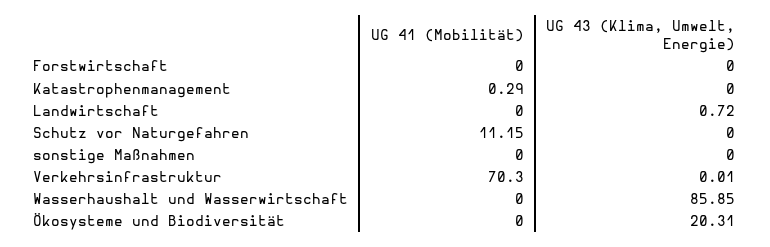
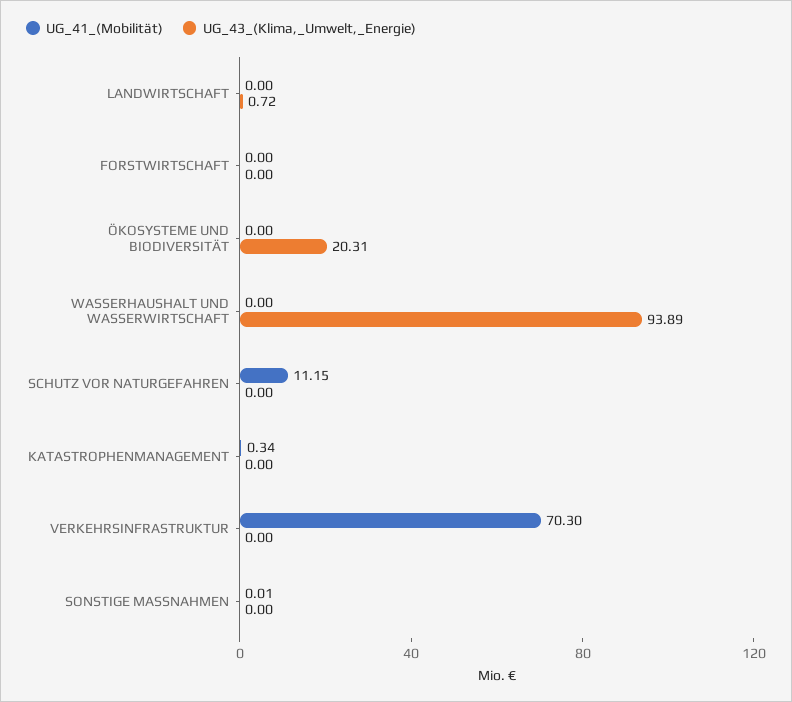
  {
    "UG 41 (Mobilität)": {
      "Forstwirtschaft": 0,
-     "Katastrophenmanagement": 0.29,
+     "Katastrophenmanagement": 0.34,
      "Landwirtschaft": 0,
      "Schutz vor Naturgefahren": 11.15,
-     "sonstige Maßnahmen": 0,
+     "sonstige Maßnahmen": 0.01,
      "Verkehrsinfrastruktur": 70.3,
      "Wasserhaushalt und Wasserwirtschaft": 0,
      "Ökosysteme und Biodiversität": 0
    },
    "UG 43 (Klima, Umwelt, Energie)": {
      "Forstwirtschaft": 0,
      "Katastrophenmanagement": 0,
      "Landwirtschaft": 0.72,
      "Schutz vor Naturgefahren": 0,
      "sonstige Maßnahmen": 0,
-     "Verkehrsinfrastruktur": 0.01,
+     "Verkehrsinfrastruktur": 0,
-     "Wasserhaushalt und Wasserwirtschaft": 85.85,
+     "Wasserhaushalt und Wasserwirtschaft": 93.89,
      "Ökosysteme und Biodiversität": 20.31
    }
  }

